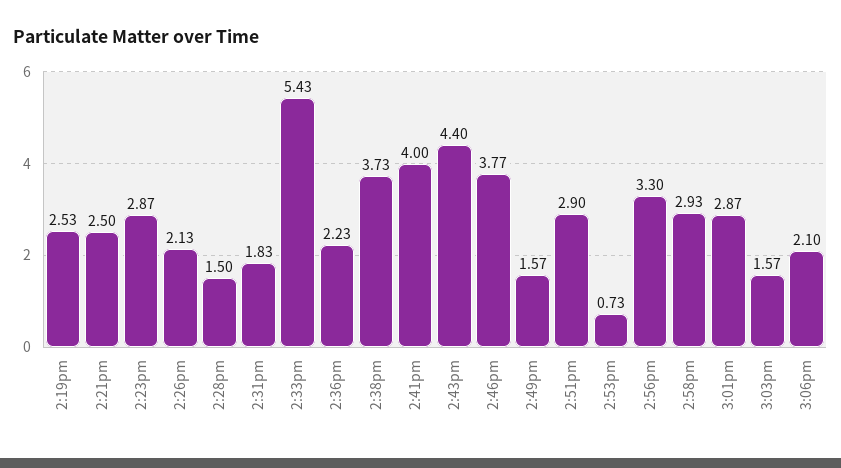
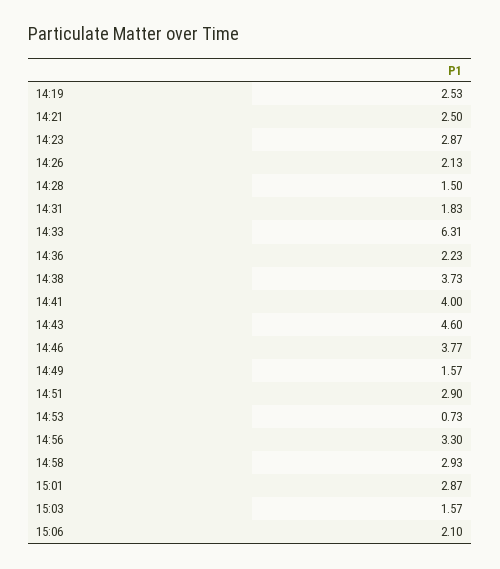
  {
    "2:19pm": 2.53,
    "2:21pm": 2.5,
    "2:23pm": 2.87,
    "2:26pm": 2.13,
    "2:28pm": 1.5,
    "2:31pm": 1.83,
-   "2:33pm": 5.43,
+   "2:33pm": 6.31,
    "2:36pm": 2.23,
    "2:38pm": 3.73,
    "2:41pm": 4,
-   "2:43pm": 4.4,
+   "2:43pm": 4.6,
    "2:46pm": 3.77,
    "2:49pm": 1.57,
    "2:51pm": 2.9,
    "2:53pm": 0.73,
    "2:56pm": 3.3,
    "2:58pm": 2.93,
    "3:01pm": 2.87,
    "3:03pm": 1.57,
    "3:06pm": 2.1
  }

